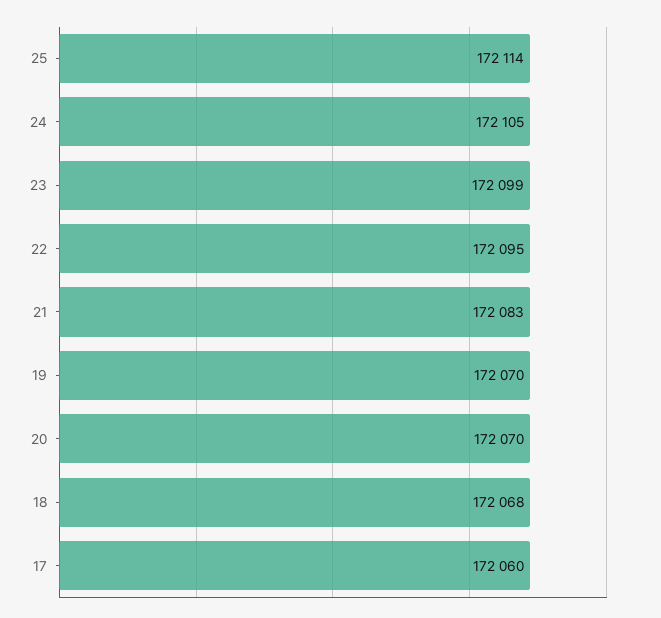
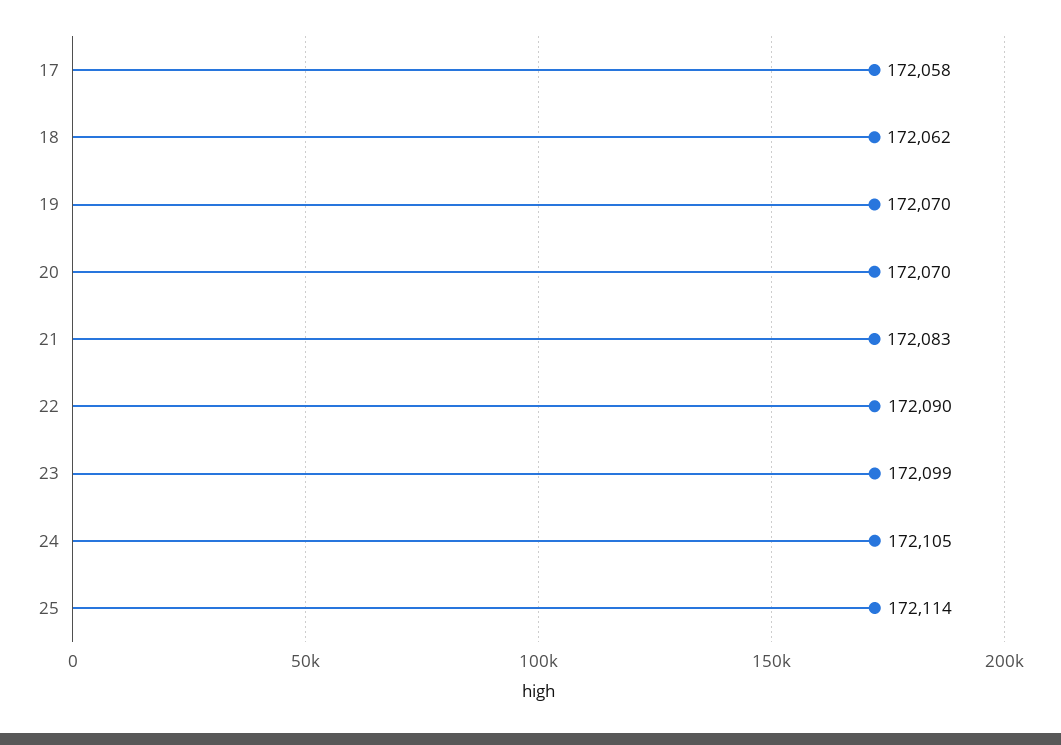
  {
    "25": 172114,
    "24": 172105,
    "23": 172099,
-   "22": 172095,
+   "22": 172090,
    "21": 172083,
    "19": 172070,
    "20": 172070,
-   "18": 172068,
+   "18": 172062,
-   "17": 172060
+   "17": 172058
  }

